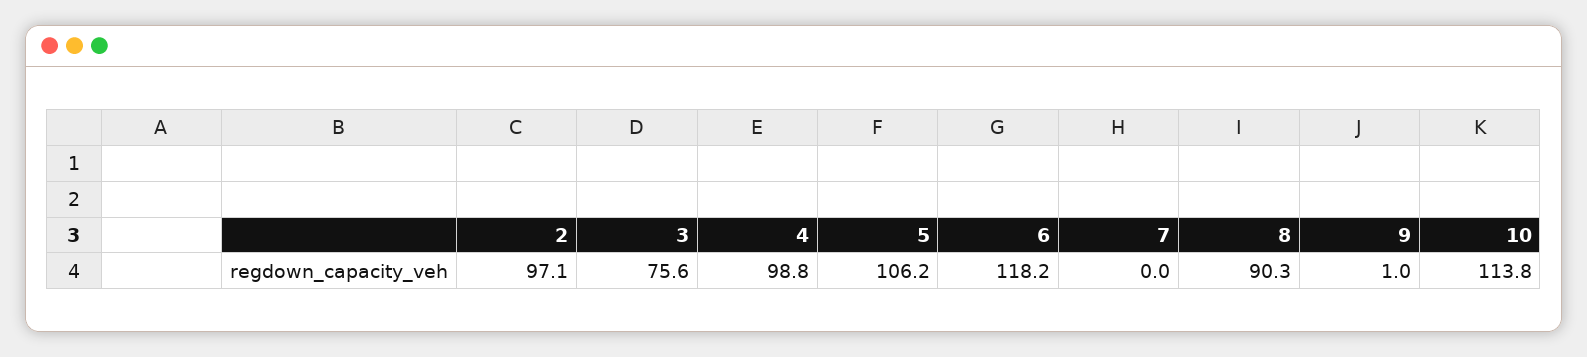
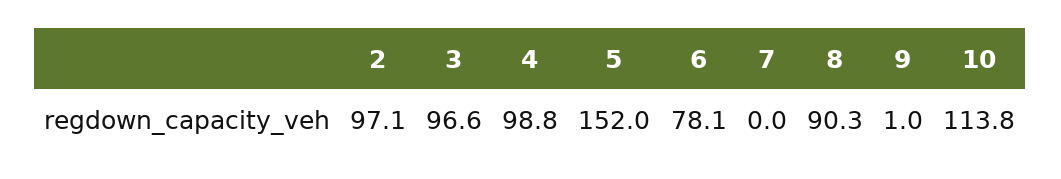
  {
    "2": 97.1,
-   "3": 75.6,
+   "3": 96.6,
    "4": 98.8,
-   "5": 106.2,
+   "5": 152,
-   "6": 118.2,
+   "6": 78.1,
    "7": 0,
    "8": 90.3,
    "9": 1,
    "10": 113.8
  }

